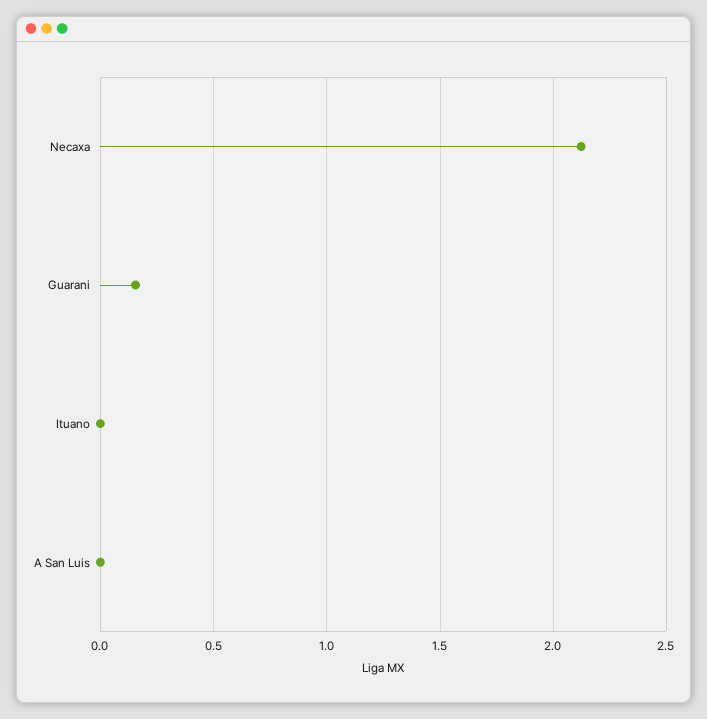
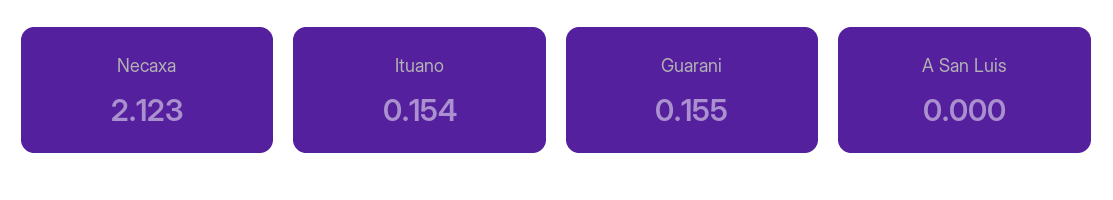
  {
    "Necaxa": 2.123,
    "Guarani": 0.155,
-   "Ituano": 0,
+   "Ituano": 0.154,
    "A San Luis": 0
  }

